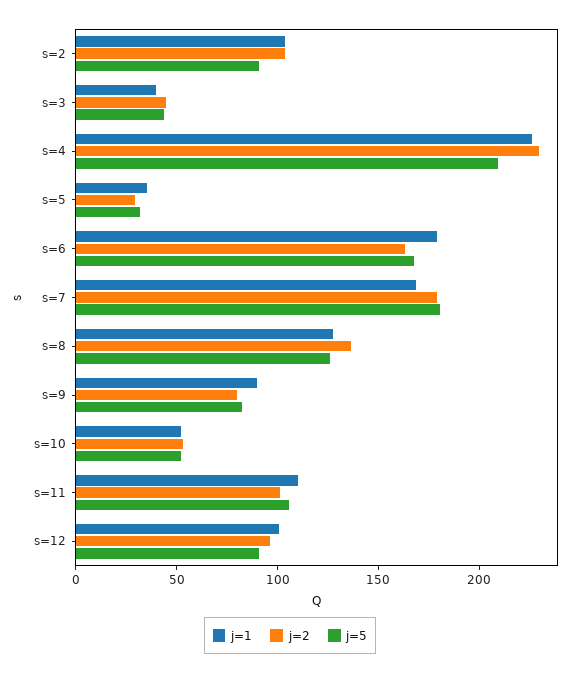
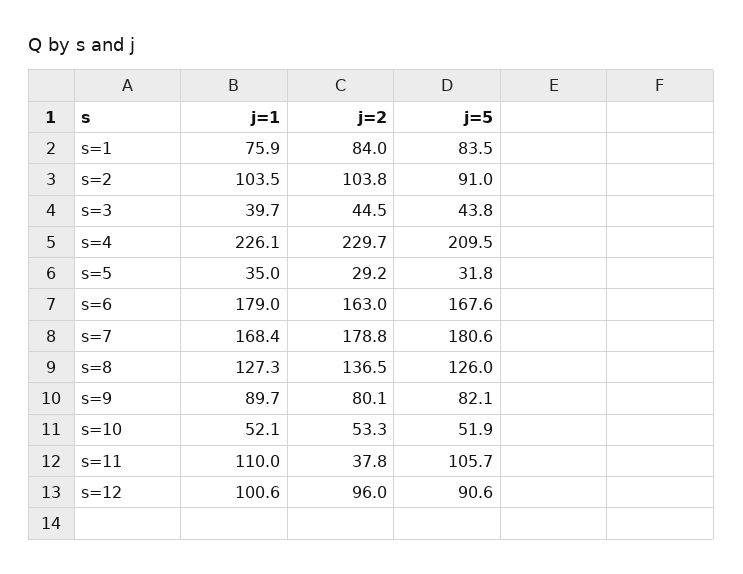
  {
    "j=1": {
      "s=2": 103.5,
      "s=3": 39.7,
      "s=4": 226.1,
      "s=5": 35,
      "s=6": 179,
      "s=7": 168.4,
      "s=8": 127.3,
      "s=9": 89.7,
      "s=10": 52.1,
      "s=11": 110,
-     "s=12": 100.6
+     "s=12": 100.6,
+     "s=1": 75.9
    },
    "j=2": {
      "s=2": 103.8,
      "s=3": 44.5,
      "s=4": 229.7,
      "s=5": 29.2,
      "s=6": 163,
      "s=7": 178.8,
      "s=8": 136.5,
      "s=9": 80.1,
      "s=10": 53.3,
-     "s=11": 100,
+     "s=11": 37.8,
-     "s=12": 96
+     "s=12": 96,
+     "s=1": 84
    },
    "j=5": {
      "s=2": 91,
      "s=3": 43.8,
      "s=4": 209.5,
      "s=5": 31.8,
      "s=6": 167.6,
      "s=7": 180.6,
      "s=8": 126,
      "s=9": 82.1,
      "s=10": 51.9,
      "s=11": 105.7,
-     "s=12": 90.6
+     "s=12": 90.6,
+     "s=1": 83.5
    }
  }

